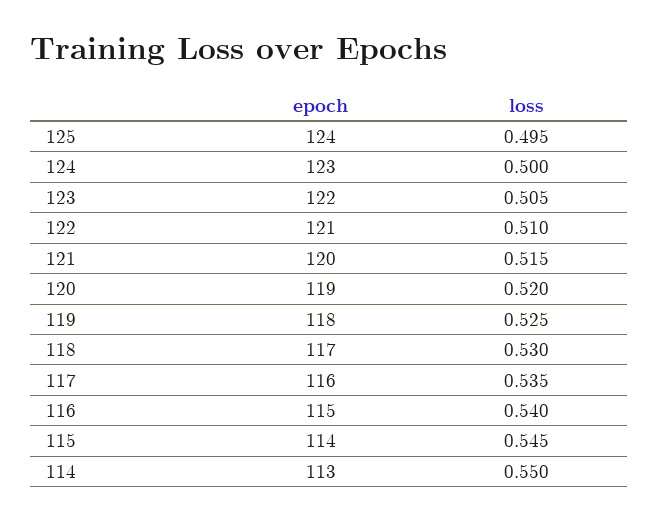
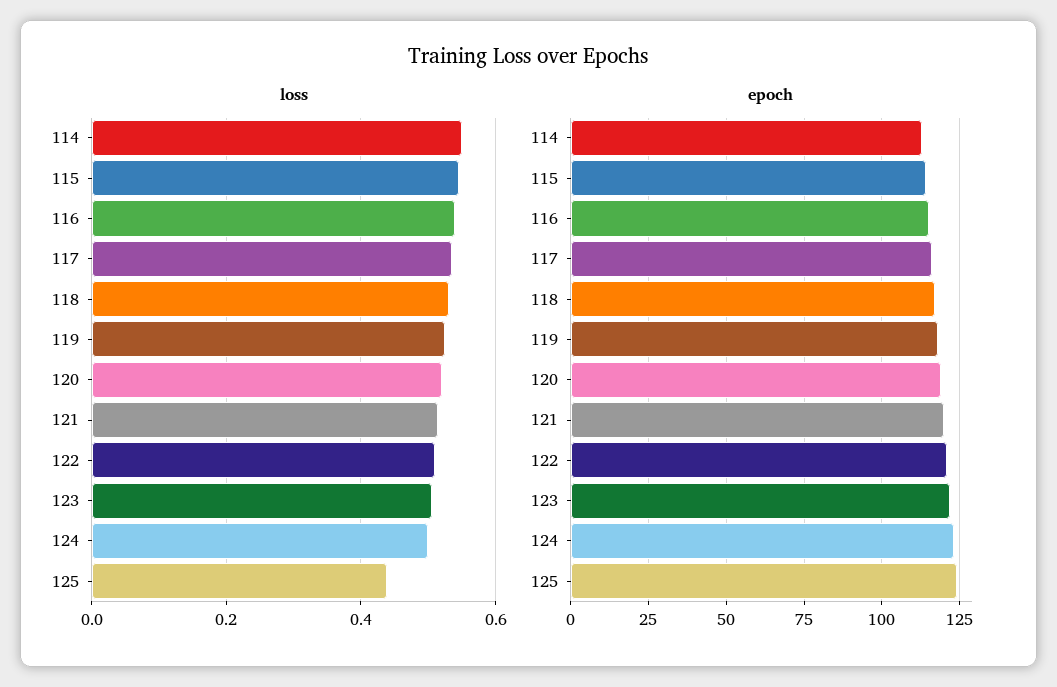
  {
    "epoch": {
      "125": 124,
      "124": 123,
      "123": 122,
      "122": 121,
      "121": 120,
      "120": 119,
      "119": 118,
      "118": 117,
      "117": 116,
      "116": 115,
      "115": 114,
      "114": 113
    },
    "loss": {
-     "125": 0.495,
+     "125": 0.44,
      "124": 0.5,
      "123": 0.505,
      "122": 0.51,
      "121": 0.515,
      "120": 0.52,
      "119": 0.525,
      "118": 0.53,
      "117": 0.535,
      "116": 0.54,
      "115": 0.545,
      "114": 0.55
    }
  }

